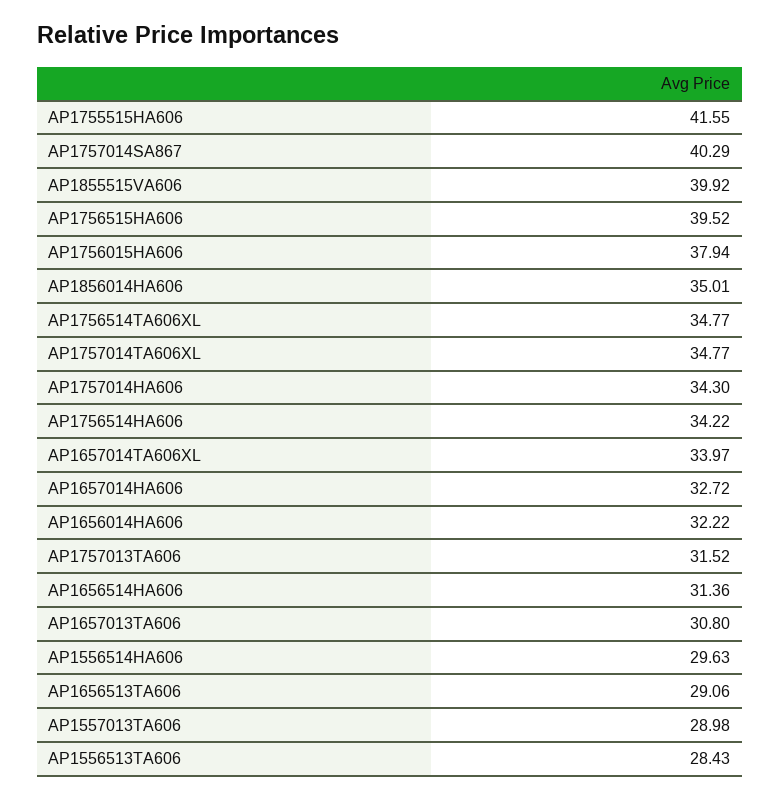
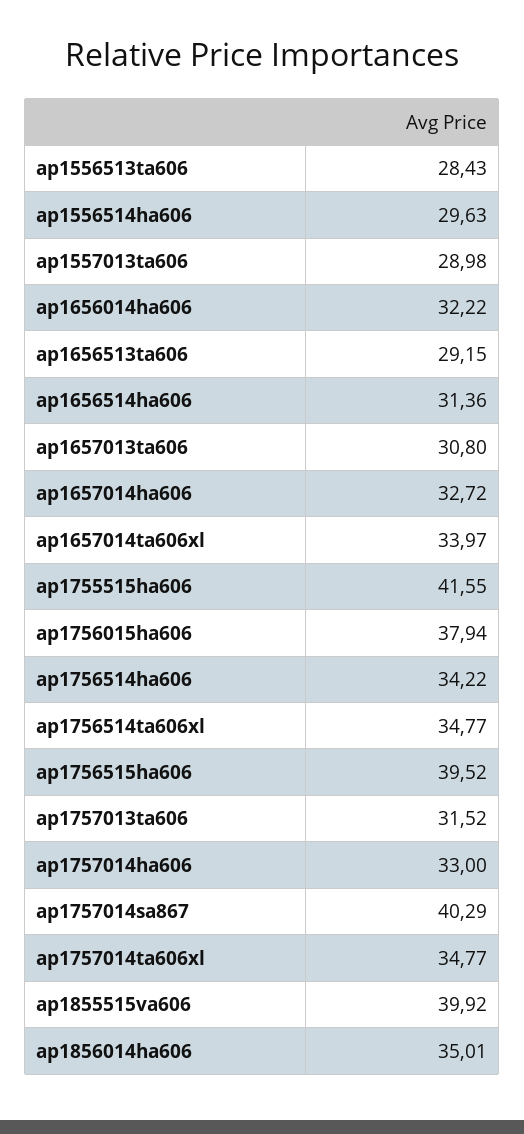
  {
    "AP1755515HA606": 41.55,
    "AP1757014SA867": 40.29,
    "AP1855515VA606": 39.92,
    "AP1756515HA606": 39.52,
    "AP1756015HA606": 37.94,
    "AP1856014HA606": 35.01,
    "AP1756514TA606XL": 34.77,
    "AP1757014TA606XL": 34.77,
-   "AP1757014HA606": 34.3,
+   "AP1757014HA606": 33,
    "AP1756514HA606": 34.22,
    "AP1657014TA606XL": 33.97,
    "AP1657014HA606": 32.72,
    "AP1656014HA606": 32.22,
    "AP1757013TA606": 31.52,
    "AP1656514HA606": 31.36,
    "AP1657013TA606": 30.8,
    "AP1556514HA606": 29.63,
-   "AP1656513TA606": 29.06,
+   "AP1656513TA606": 29.15,
    "AP1557013TA606": 28.98,
    "AP1556513TA606": 28.43
  }

